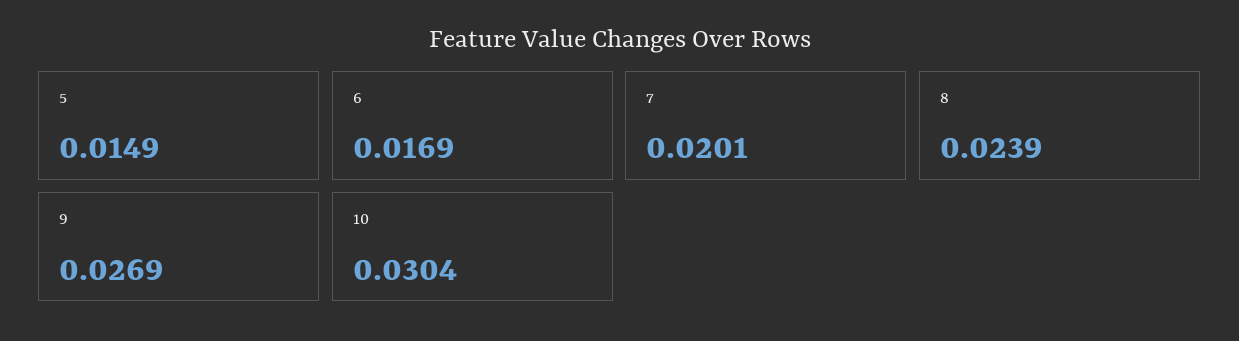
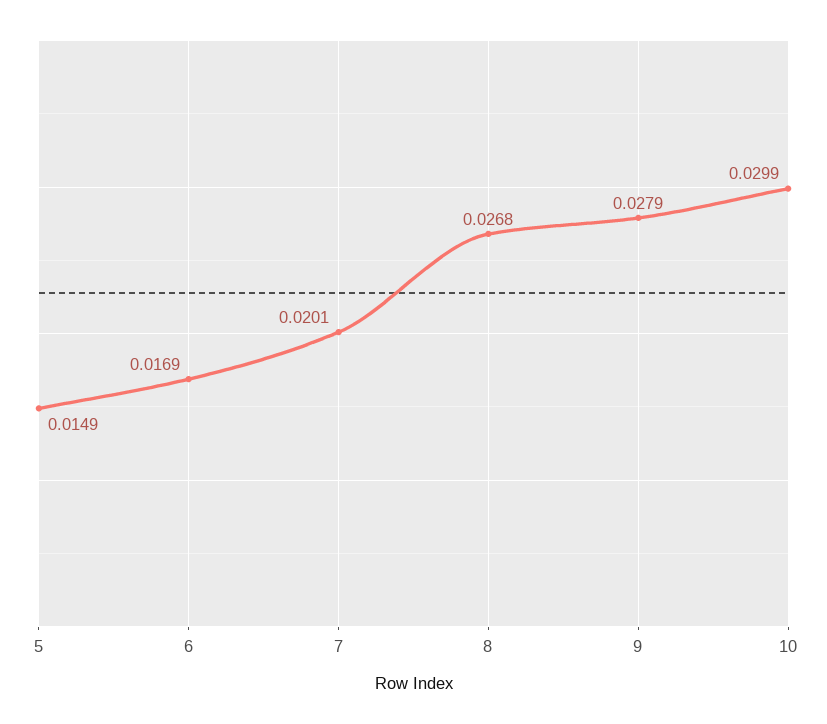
  {
    "5": 0.0149,
    "6": 0.0169,
    "7": 0.0201,
-   "8": 0.0239,
+   "8": 0.0268,
-   "9": 0.0269,
+   "9": 0.0279,
-   "10": 0.0304
+   "10": 0.0299
  }

